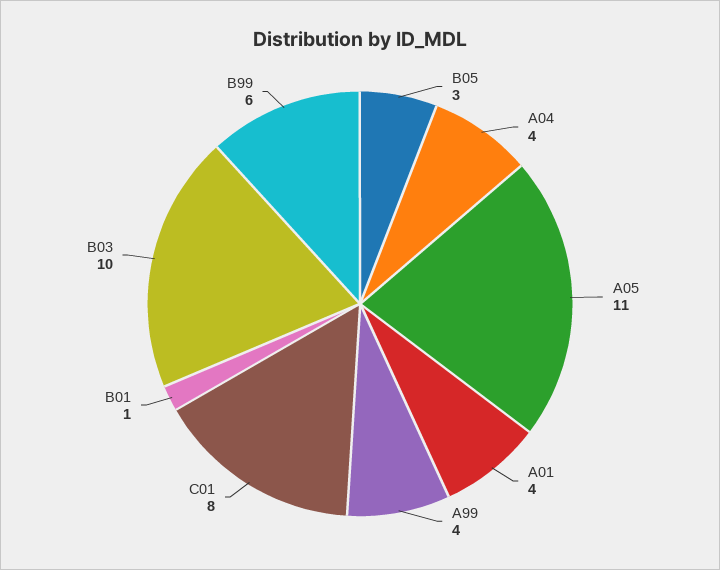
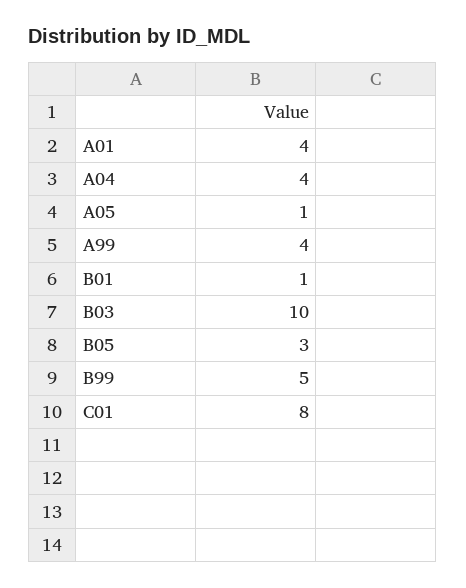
  {
    "B05": 3,
    "A04": 4,
-   "A05": 11,
+   "A05": 1,
    "A01": 4,
    "A99": 4,
    "C01": 8,
    "B01": 1,
    "B03": 10,
-   "B99": 6
+   "B99": 5
  }

